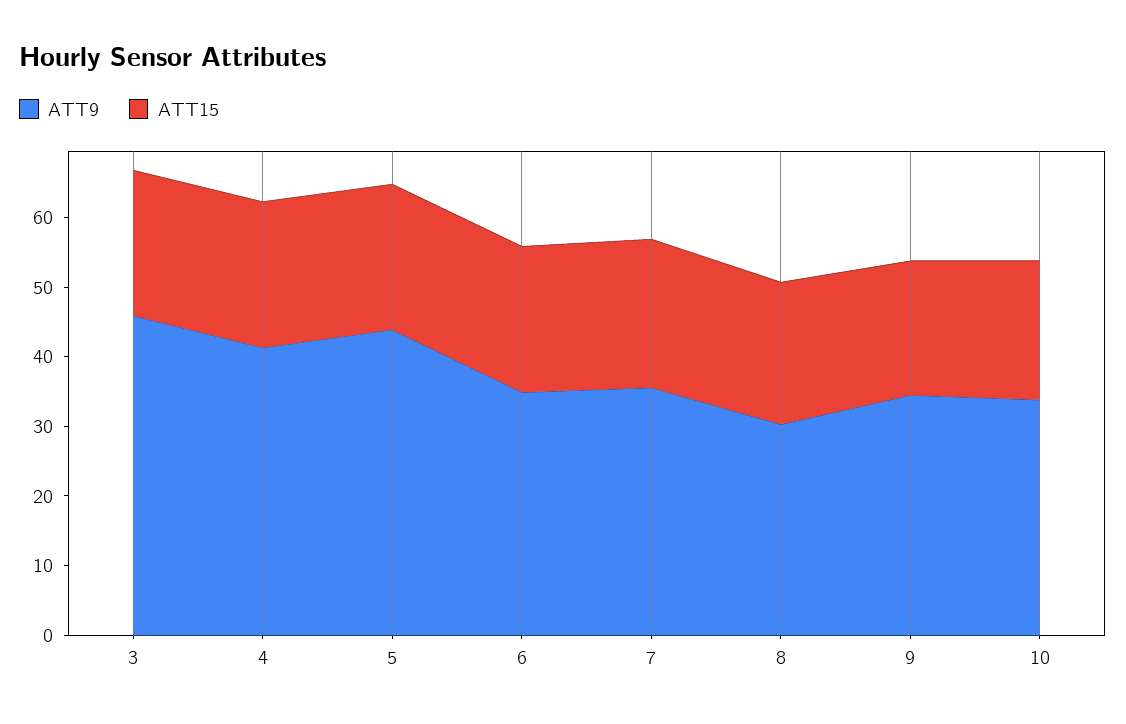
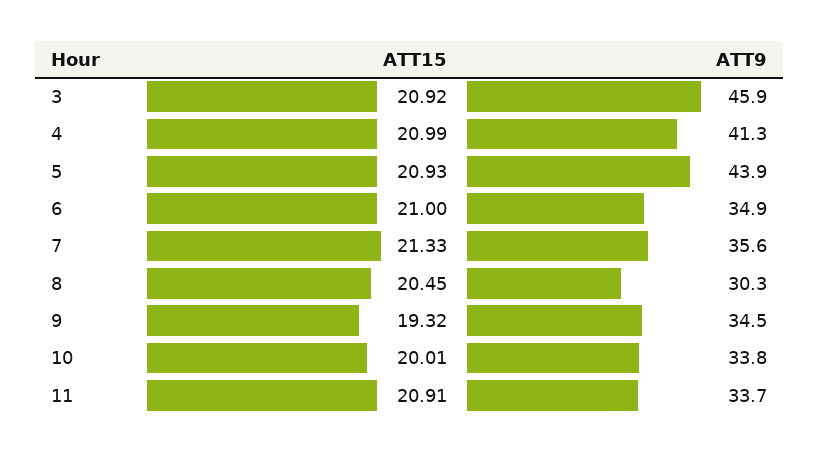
  {
    "ATT9": {
      "3": 45.9,
      "4": 41.3,
      "5": 43.9,
      "6": 34.9,
      "7": 35.6,
      "8": 30.3,
      "9": 34.5,
-     "10": 33.8
+     "10": 33.8,
+     "11": 33.7
    },
    "ATT15": {
      "3": 20.92,
      "4": 20.99,
      "5": 20.93,
      "6": 21,
      "7": 21.33,
      "8": 20.45,
      "9": 19.32,
-     "10": 20.01
+     "10": 20.01,
+     "11": 20.91
    }
  }

